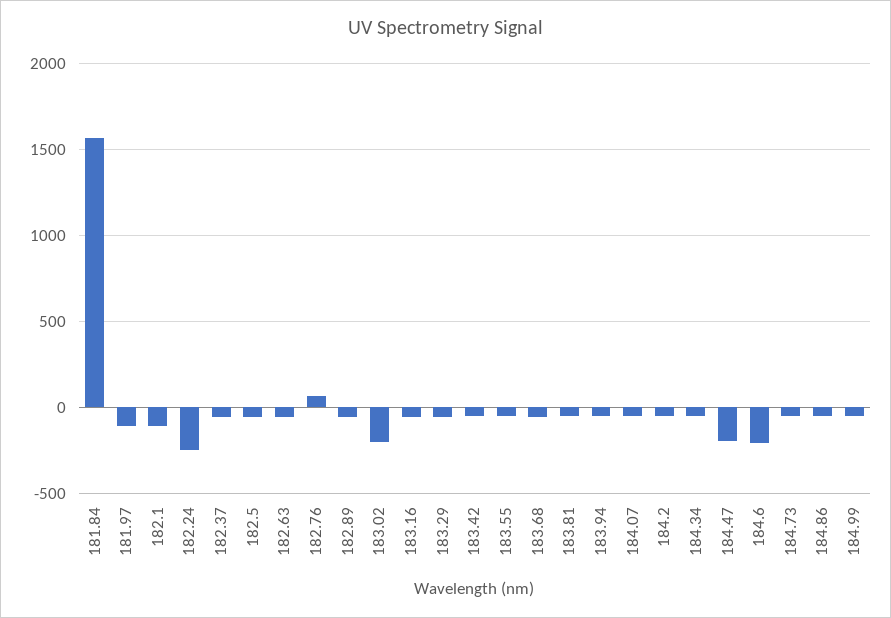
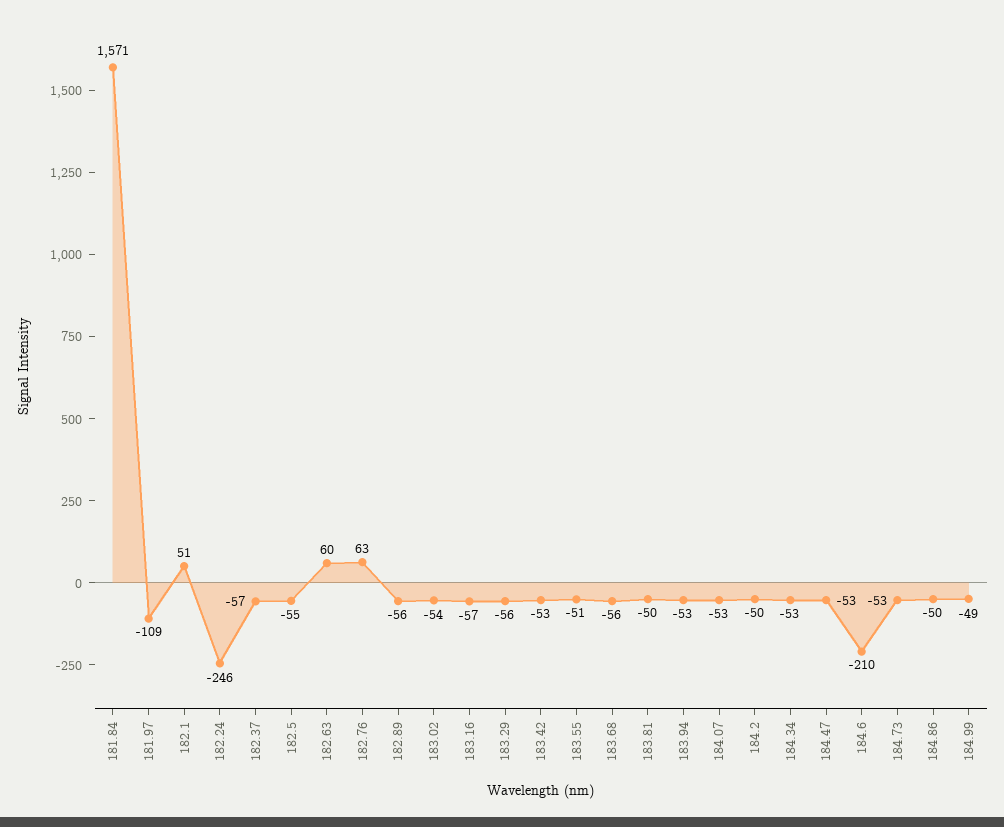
  {
    "181.84": 1571,
    "181.97": -109,
-   "182.1": -100,
+   "182.1": 51,
    "182.24": -246,
    "182.37": -57,
    "182.5": -55,
-   "182.63": -50,
+   "182.63": 60,
    "182.76": 63,
    "182.89": -56,
-   "183.02": -200,
+   "183.02": -54,
    "183.16": -57,
    "183.29": -56,
    "183.42": -53,
    "183.55": -51,
    "183.68": -56,
    "183.81": -50,
    "183.94": -53,
    "184.07": -53,
    "184.2": -50,
    "184.34": -53,
-   "184.47": -200,
+   "184.47": -53,
    "184.6": -210,
    "184.73": -53,
    "184.86": -50,
    "184.99": -49
  }

